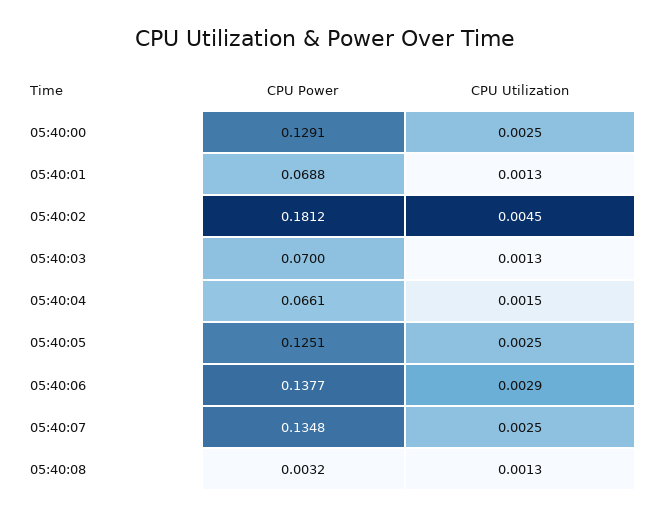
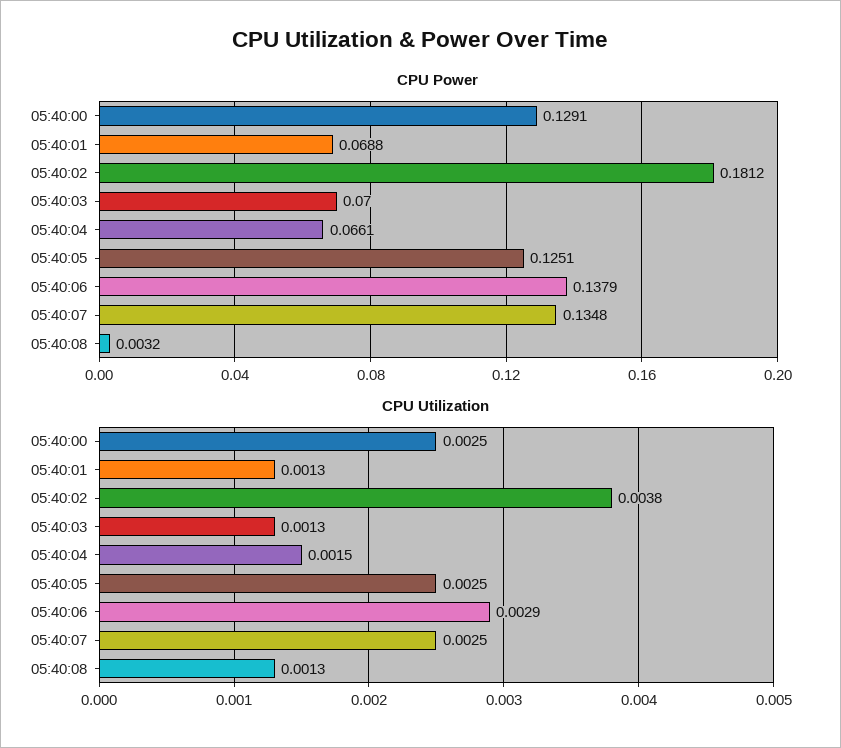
  {
    "CPU Power": {
      "05:40:00": 0.1291,
      "05:40:01": 0.0688,
      "05:40:02": 0.1812,
      "05:40:03": 0.07,
      "05:40:04": 0.0661,
      "05:40:05": 0.1251,
-     "05:40:06": 0.1377,
+     "05:40:06": 0.1379,
      "05:40:07": 0.1348,
      "05:40:08": 0.0032
    },
    "CPU Utilization": {
      "05:40:00": 0.0025,
      "05:40:01": 0.0013,
-     "05:40:02": 0.0045,
+     "05:40:02": 0.0038,
      "05:40:03": 0.0013,
      "05:40:04": 0.0015,
      "05:40:05": 0.0025,
      "05:40:06": 0.0029,
      "05:40:07": 0.0025,
      "05:40:08": 0.0013
    }
  }

